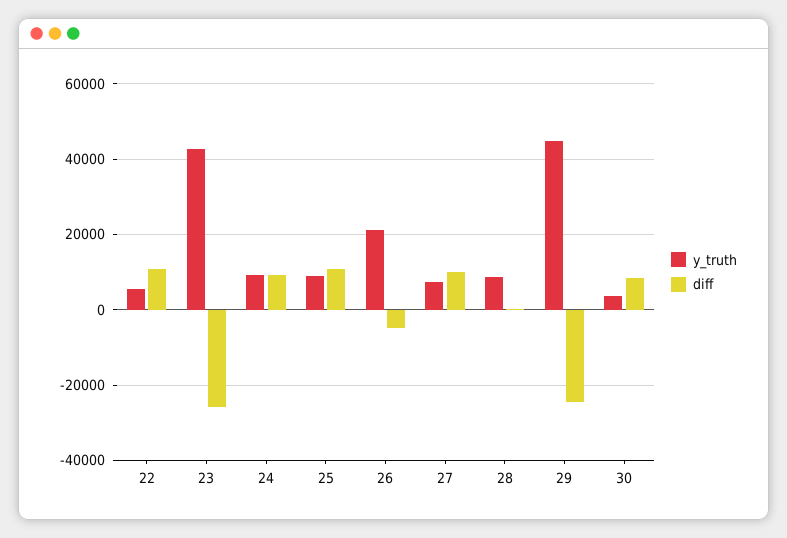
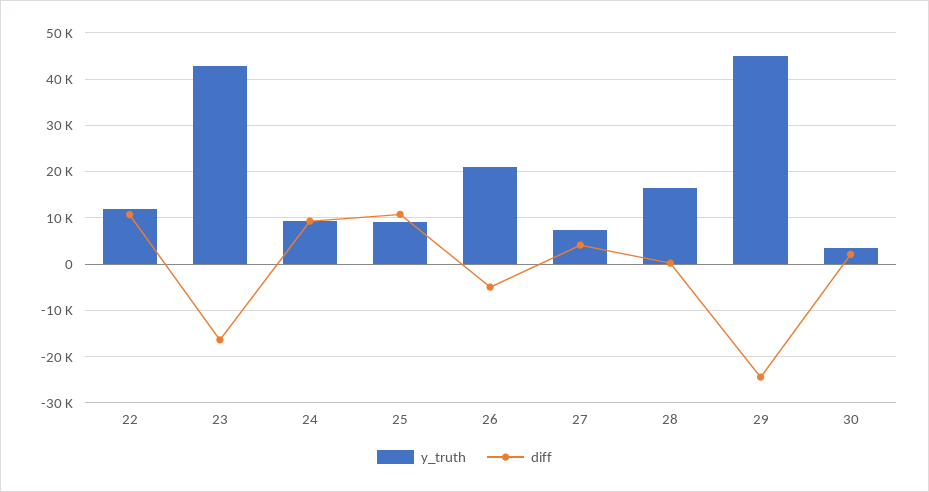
  {
    "y_truth": {
-     "22": 6000,
+     "22": 12000,
      "23": 42000,
      "24": 10000,
      "25": 10000,
      "26": 22000,
      "27": 8000,
-     "28": 8000,
+     "28": 16000,
      "29": 44000,
      "30": 4000
    },
    "diff": {
      "22": 10000,
-     "23": -26000,
+     "23": -16000,
      "24": 10000,
      "25": 10000,
      "26": -4000,
-     "27": 10000,
+     "27": 4000,
      "28": 0,
      "29": -24000,
-     "30": 8000
+     "30": 2000
    }
  }

